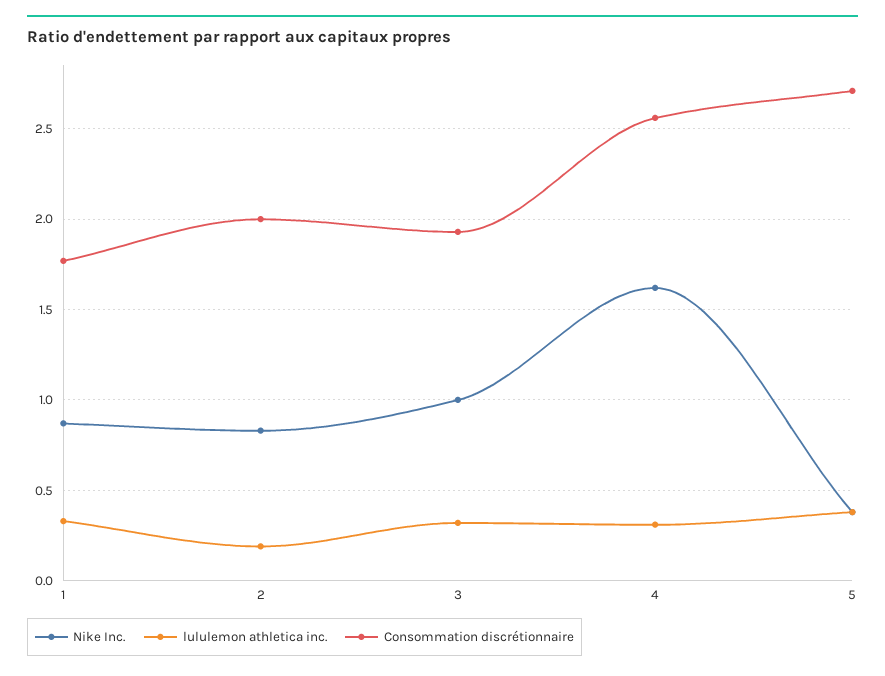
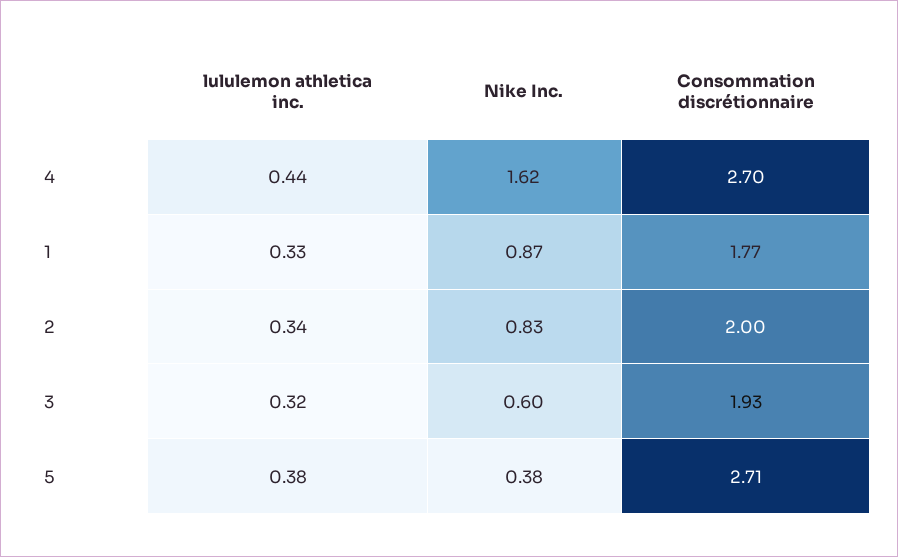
  {
    "Nike Inc.": {
      "1": 0.87,
      "2": 0.83,
-     "3": 1,
+     "3": 0.6,
      "4": 1.62,
      "5": 0.38
    },
    "lululemon athletica inc.": {
      "1": 0.33,
-     "2": 0.2,
+     "2": 0.34,
      "3": 0.32,
-     "4": 0.3,
+     "4": 0.44,
      "5": 0.38
    },
    "Consommation discrétionnaire": {
      "1": 1.77,
      "2": 2,
      "3": 1.93,
-     "4": 2.55,
+     "4": 2.7,
      "5": 2.71
    }
  }

